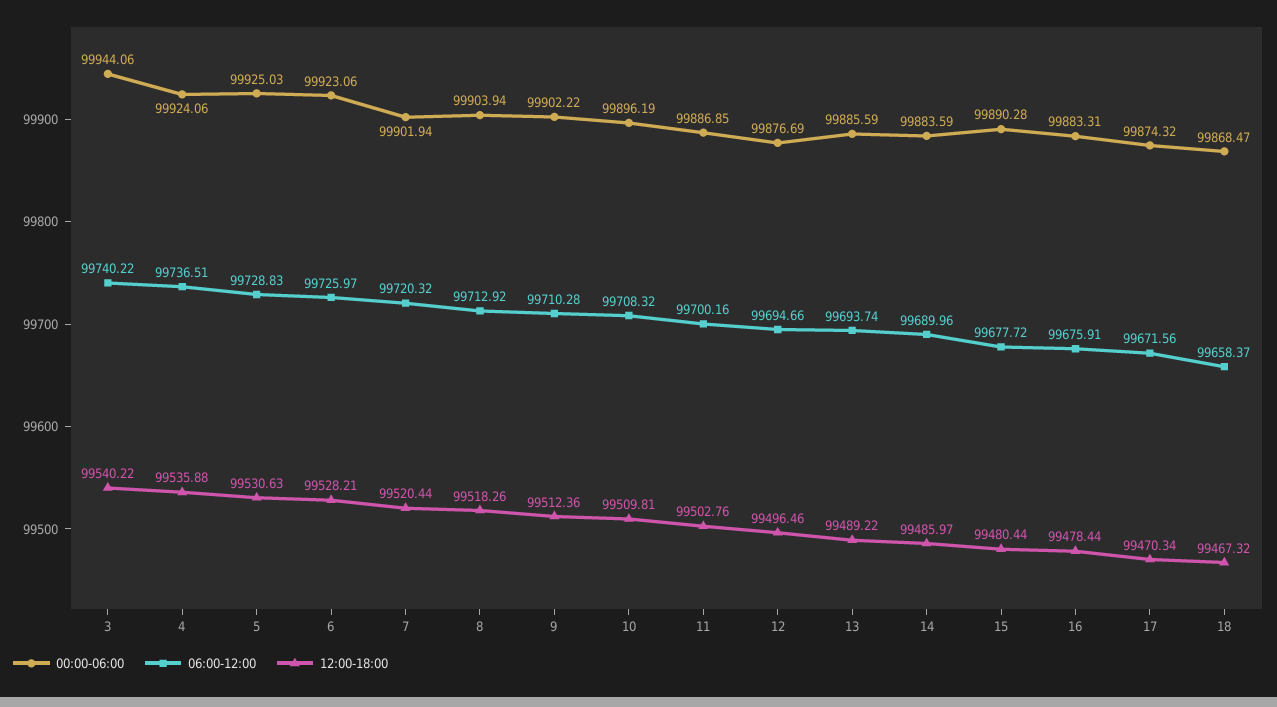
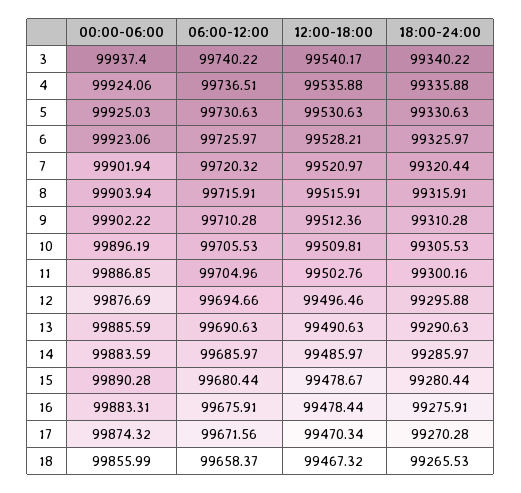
  {
    "00:00-06:00": {
-     "3": 99944.06,
+     "3": 99937.4,
      "4": 99924.06,
      "5": 99925.03,
      "6": 99923.06,
      "7": 99901.94,
      "8": 99903.94,
      "9": 99902.22,
      "10": 99896.19,
      "11": 99886.85,
      "12": 99876.69,
      "13": 99885.59,
      "14": 99883.59,
      "15": 99890.28,
      "16": 99883.31,
      "17": 99874.32,
-     "18": 99868.47
+     "18": 99855.99
    },
    "06:00-12:00": {
      "3": 99740.22,
      "4": 99736.51,
-     "5": 99728.83,
+     "5": 99730.63,
      "6": 99725.97,
      "7": 99720.32,
-     "8": 99712.92,
+     "8": 99715.91,
      "9": 99710.28,
-     "10": 99708.32,
+     "10": 99705.53,
-     "11": 99700.16,
+     "11": 99704.96,
      "12": 99694.66,
-     "13": 99693.74,
+     "13": 99690.63,
-     "14": 99689.96,
+     "14": 99685.97,
-     "15": 99677.72,
+     "15": 99680.44,
      "16": 99675.91,
      "17": 99671.56,
      "18": 99658.37
    },
    "12:00-18:00": {
-     "3": 99540.22,
+     "3": 99540.17,
      "4": 99535.88,
      "5": 99530.63,
      "6": 99528.21,
-     "7": 99520.44,
+     "7": 99520.97,
-     "8": 99518.26,
+     "8": 99515.91,
      "9": 99512.36,
      "10": 99509.81,
      "11": 99502.76,
      "12": 99496.46,
-     "13": 99489.22,
+     "13": 99490.63,
      "14": 99485.97,
-     "15": 99480.44,
+     "15": 99478.67,
      "16": 99478.44,
      "17": 99470.34,
      "18": 99467.32
-   }
+   },
+   "18:00-24:00": {
+     "3": 99340.22,
+     "4": 99335.88,
+     "5": 99330.63,
+     "6": 99325.97,
+     "7": 99320.44,
+     "8": 99315.91,
+     "9": 99310.28,
+     "10": 99305.53,
+     "11": 99300.16,
+     "12": 99295.88,
+     "13": 99290.63,
+     "14": 99285.97,
+     "15": 99280.44,
+     "16": 99275.91,
+     "17": 99270.28,
+     "18": 99265.53
+   }
  }

